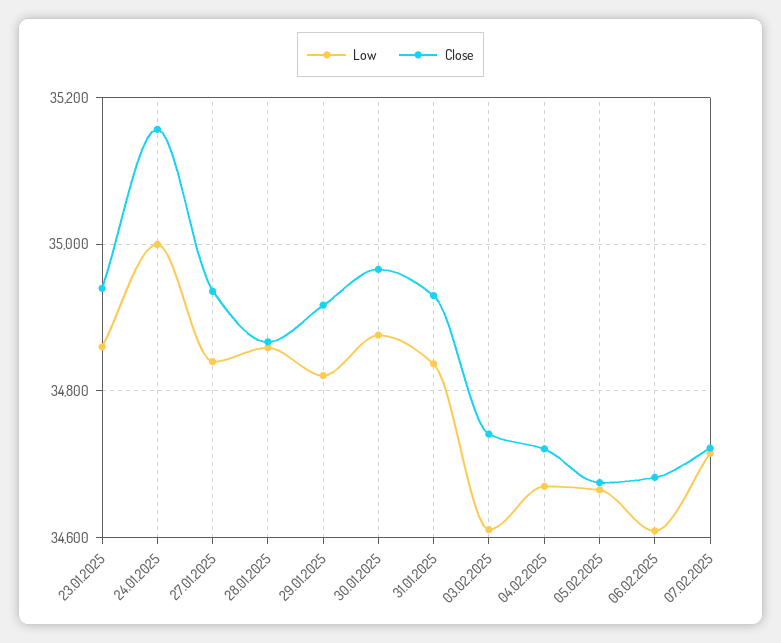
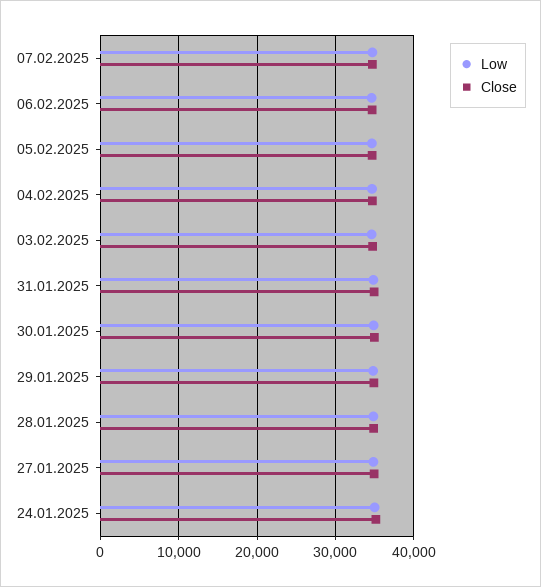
  {
    "Low": {
-     "23.01.2025": 34860,
      "24.01.2025": 35000,
      "27.01.2025": 34840,
      "28.01.2025": 34860,
      "29.01.2025": 34820,
      "30.01.2025": 34880,
      "31.01.2025": 34840,
      "03.02.2025": 34620,
      "04.02.2025": 34680,
      "05.02.2025": 34660,
      "06.02.2025": 34600,
      "07.02.2025": 34720
    },
    "Close": {
-     "23.01.2025": 34940,
      "24.01.2025": 35160,
      "27.01.2025": 34940,
      "28.01.2025": 34860,
      "29.01.2025": 34920,
      "30.01.2025": 34960,
      "31.01.2025": 34940,
      "03.02.2025": 34740,
      "04.02.2025": 34720,
      "05.02.2025": 34680,
      "06.02.2025": 34680,
      "07.02.2025": 34720
    }
  }

